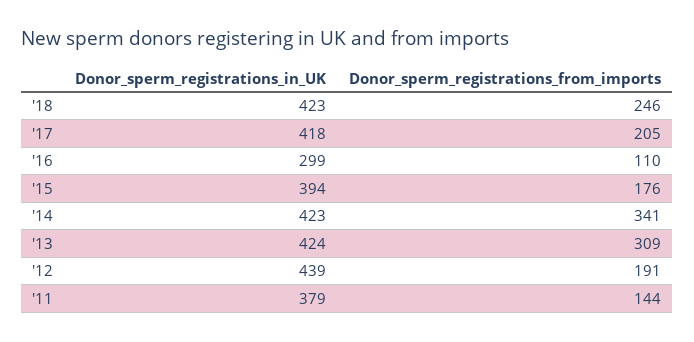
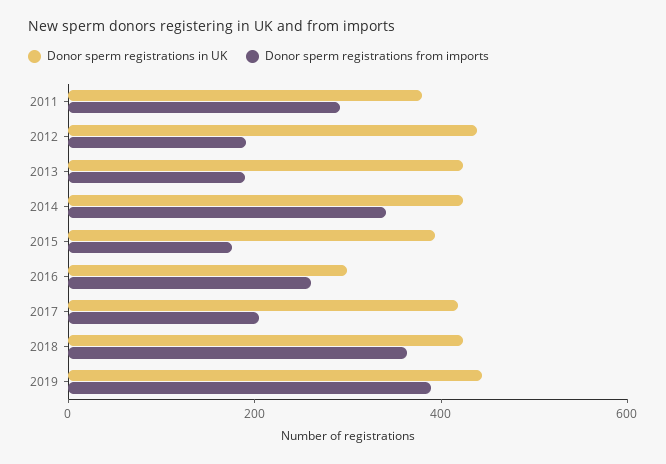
  {
    "Donor_sperm_registrations_in_UK": {
      "'18": 423,
      "'17": 418,
      "'16": 299,
      "'15": 394,
      "'14": 423,
      "'13": 424,
      "'12": 439,
-     "'11": 379
+     "'11": 379,
+     "2019": 450
    },
    "Donor_sperm_registrations_from_imports": {
-     "'18": 246,
+     "'18": 350,
      "'17": 205,
-     "'16": 110,
+     "'16": 250,
      "'15": 176,
      "'14": 341,
-     "'13": 309,
+     "'13": 200,
      "'12": 191,
-     "'11": 144
+     "'11": 300,
+     "2019": 400
    }
  }

